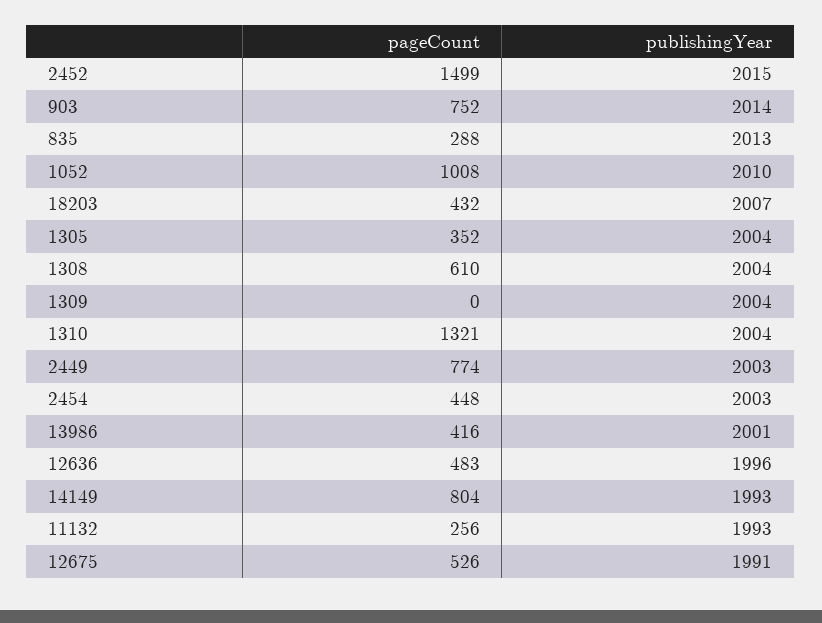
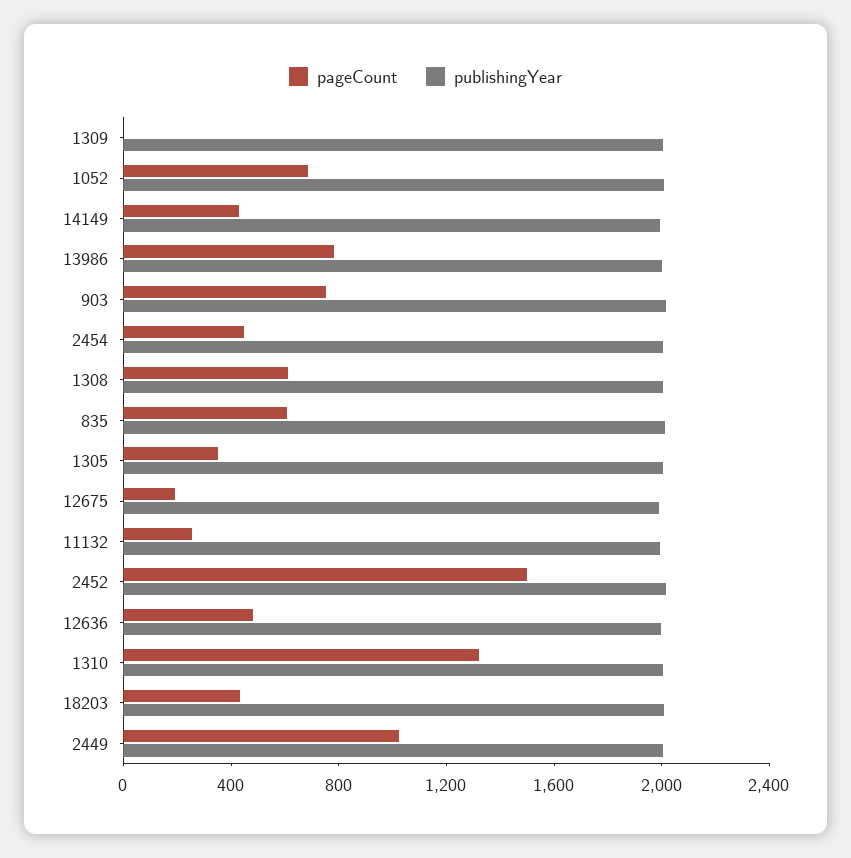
  {
    "pageCount": {
      "2452": 1499,
      "903": 752,
-     "835": 288,
+     "835": 600,
-     "1052": 1008,
+     "1052": 700,
      "18203": 432,
      "1305": 352,
      "1308": 610,
      "1309": 0,
      "1310": 1321,
-     "2449": 774,
+     "2449": 1000,
      "2454": 448,
-     "13986": 416,
+     "13986": 800,
      "12636": 483,
-     "14149": 804,
+     "14149": 400,
      "11132": 256,
-     "12675": 526
+     "12675": 200
    },
    "publishingYear": {
      "2452": 2015,
      "903": 2014,
      "835": 2013,
      "1052": 2010,
      "18203": 2007,
      "1305": 2004,
      "1308": 2004,
      "1309": 2004,
      "1310": 2004,
      "2449": 2003,
      "2454": 2003,
      "13986": 2001,
      "12636": 1996,
      "14149": 1993,
      "11132": 1993,
      "12675": 1991
    }
  }

